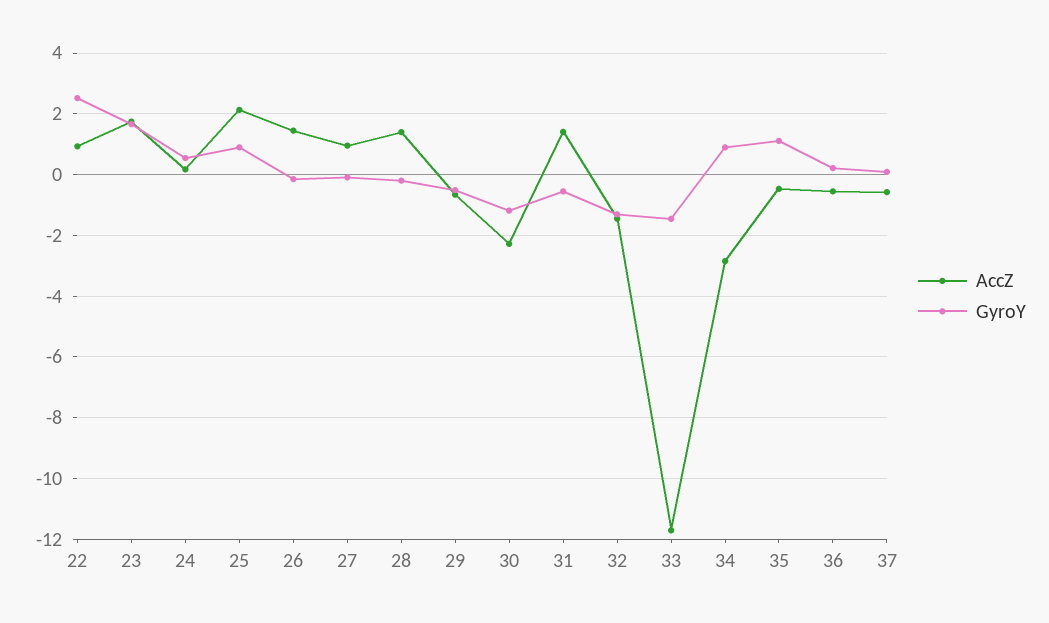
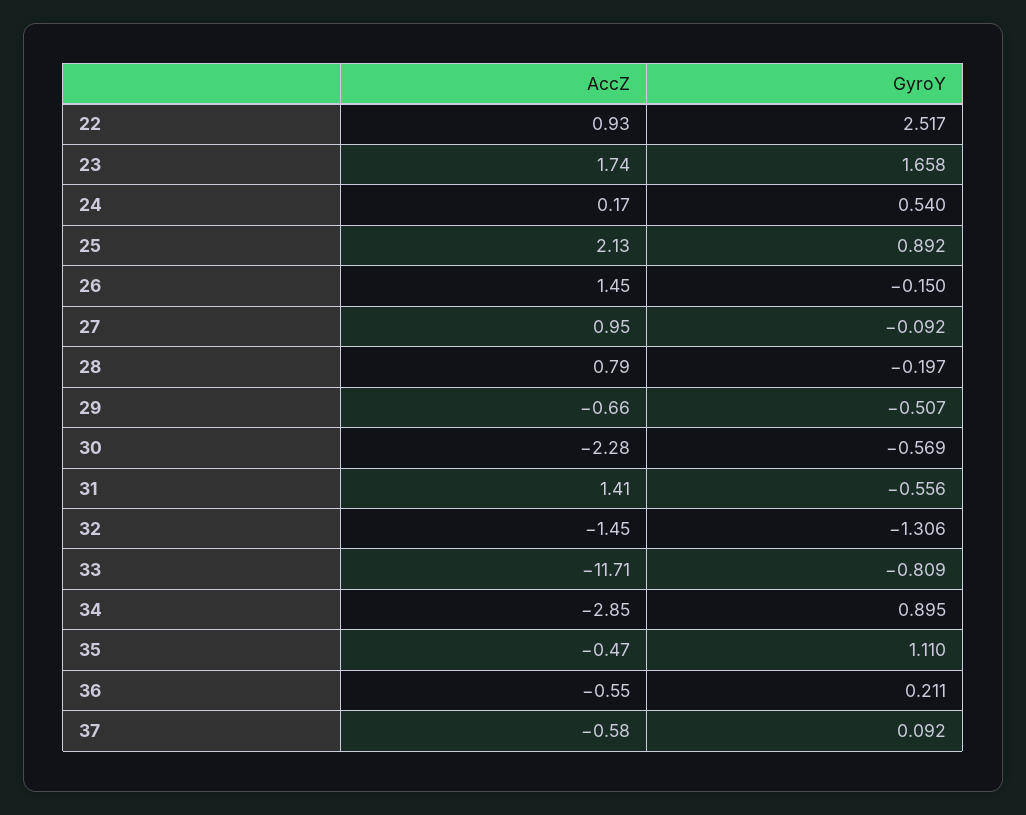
  {
    "AccZ": {
      "22": 0.93,
      "23": 1.74,
      "24": 0.17,
      "25": 2.13,
      "26": 1.45,
      "27": 0.95,
-     "28": 1.4,
+     "28": 0.79,
      "29": -0.66,
      "30": -2.28,
      "31": 1.41,
      "32": -1.45,
      "33": -11.71,
      "34": -2.85,
      "35": -0.47,
      "36": -0.55,
      "37": -0.58
    },
    "GyroY": {
      "22": 2.517,
      "23": 1.658,
      "24": 0.54,
      "25": 0.892,
      "26": -0.15,
      "27": -0.092,
      "28": -0.197,
      "29": -0.507,
-     "30": -1.2,
+     "30": -0.569,
      "31": -0.556,
      "32": -1.306,
-     "33": -1.4,
+     "33": -0.809,
      "34": 0.895,
      "35": 1.11,
      "36": 0.211,
      "37": 0.092
    }
  }

